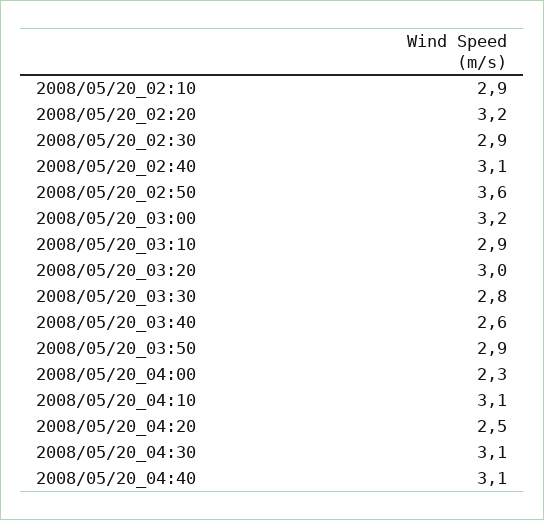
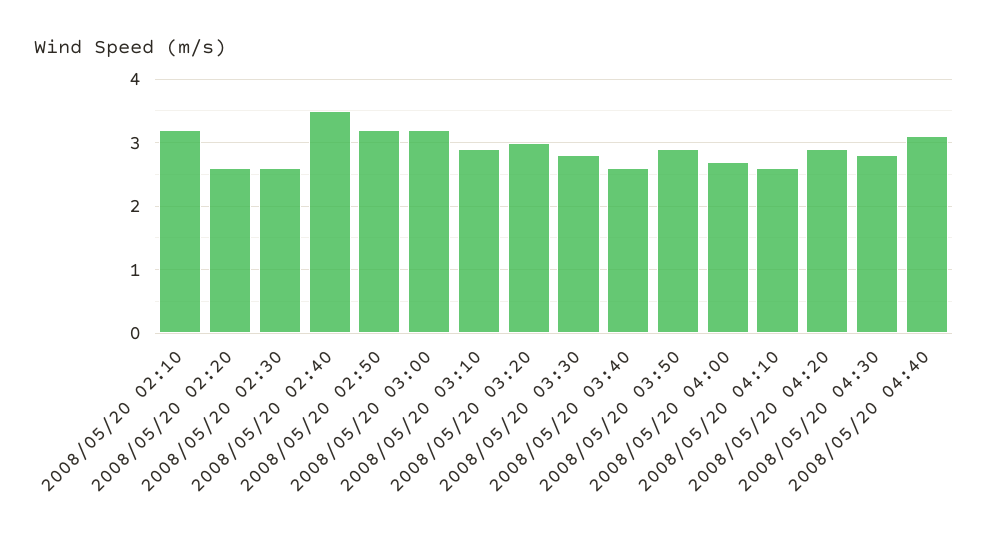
  {
-   "2008/05/20_02:10": 2.9,
+   "2008/05/20_02:10": 3.2,
-   "2008/05/20_02:20": 3.2,
+   "2008/05/20_02:20": 2.6,
-   "2008/05/20_02:30": 2.9,
+   "2008/05/20_02:30": 2.6,
-   "2008/05/20_02:40": 3.1,
+   "2008/05/20_02:40": 3.5,
-   "2008/05/20_02:50": 3.6,
+   "2008/05/20_02:50": 3.2,
    "2008/05/20_03:00": 3.2,
    "2008/05/20_03:10": 2.9,
    "2008/05/20_03:20": 3,
    "2008/05/20_03:30": 2.8,
    "2008/05/20_03:40": 2.6,
    "2008/05/20_03:50": 2.9,
-   "2008/05/20_04:00": 2.3,
+   "2008/05/20_04:00": 2.7,
-   "2008/05/20_04:10": 3.1,
+   "2008/05/20_04:10": 2.6,
-   "2008/05/20_04:20": 2.5,
+   "2008/05/20_04:20": 2.9,
-   "2008/05/20_04:30": 3.1,
+   "2008/05/20_04:30": 2.8,
    "2008/05/20_04:40": 3.1
  }

